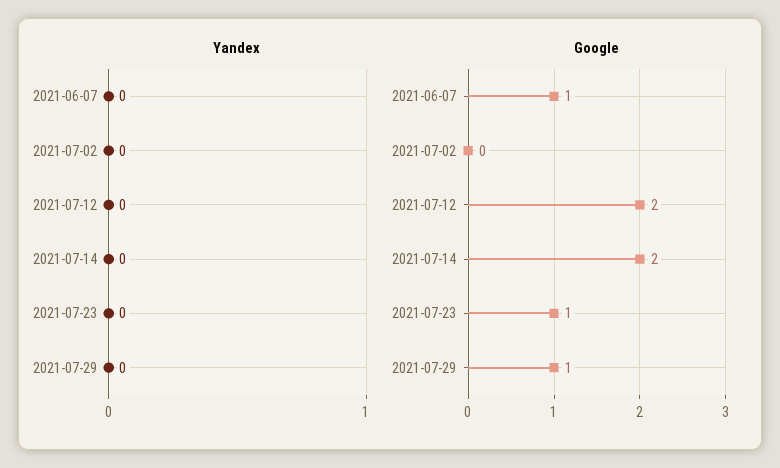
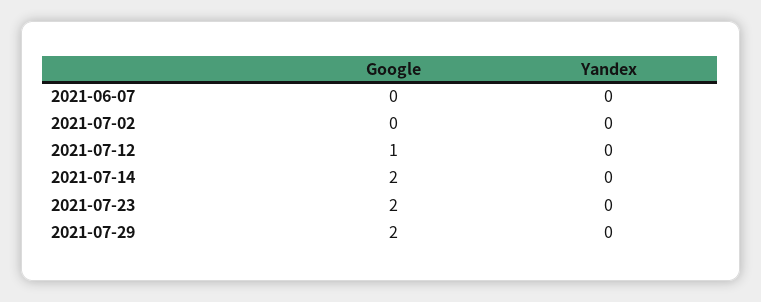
  {
    "Yandex": {
      "2021-06-07": 0,
      "2021-07-02": 0,
      "2021-07-12": 0,
      "2021-07-14": 0,
      "2021-07-23": 0,
      "2021-07-29": 0
    },
    "Google": {
-     "2021-06-07": 1,
+     "2021-06-07": 0,
      "2021-07-02": 0,
-     "2021-07-12": 2,
+     "2021-07-12": 1,
      "2021-07-14": 2,
-     "2021-07-23": 1,
+     "2021-07-23": 2,
-     "2021-07-29": 1
+     "2021-07-29": 2
    }
  }

